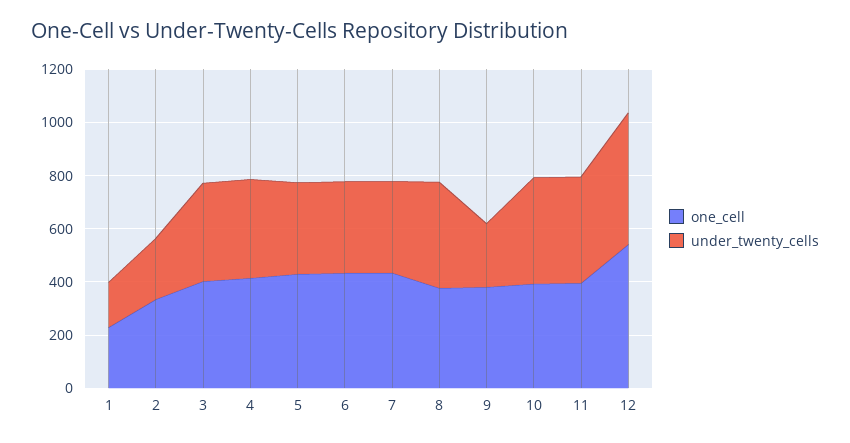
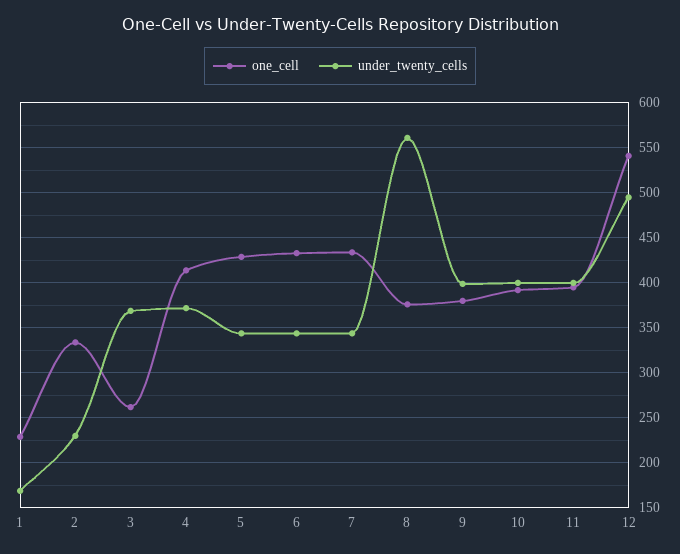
  {
    "one_cell": {
      "1": 230,
      "2": 330,
-     "3": 400,
+     "3": 260,
      "4": 410,
      "5": 430,
      "6": 430,
      "7": 430,
      "8": 380,
      "9": 380,
      "10": 390,
      "11": 400,
      "12": 540
    },
    "under_twenty_cells": {
      "1": 170,
      "2": 230,
      "3": 370,
      "4": 370,
      "5": 340,
      "6": 340,
      "7": 340,
-     "8": 400,
+     "8": 560,
-     "9": 250,
+     "9": 400,
      "10": 400,
      "11": 400,
      "12": 500
    }
  }

